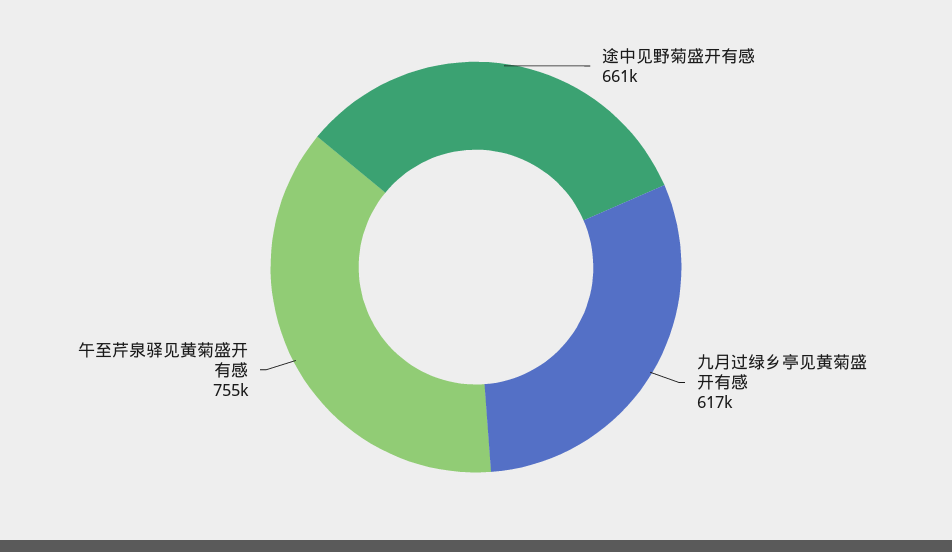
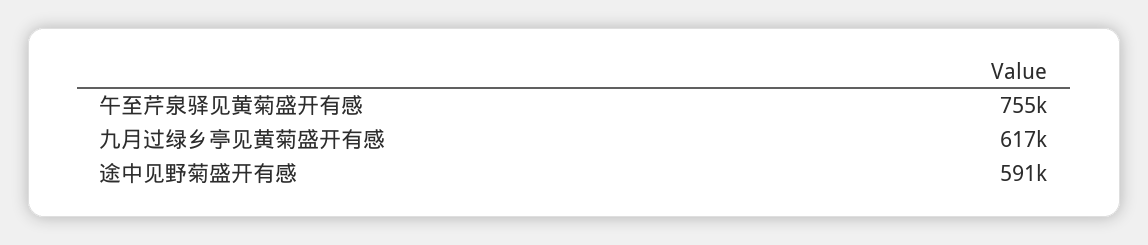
  {
-   "途中见野菊盛开有感": 661000,
+   "途中见野菊盛开有感": 591000,
    "九月过绿乡亭见黄菊盛开有感": 617000,
    "午至芹泉驿见黄菊盛开有感": 755000
  }

